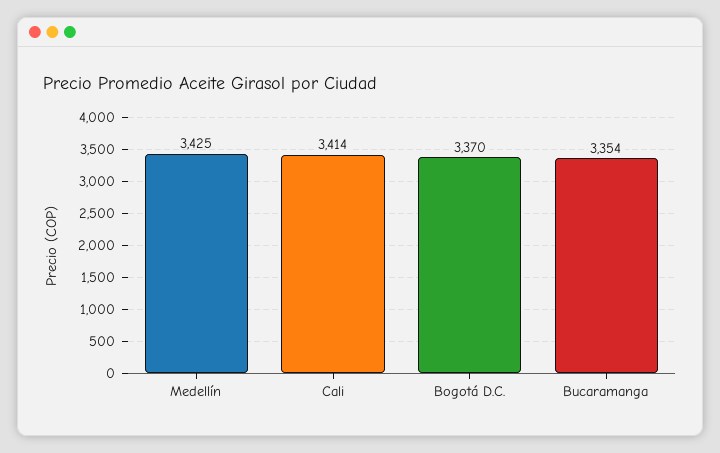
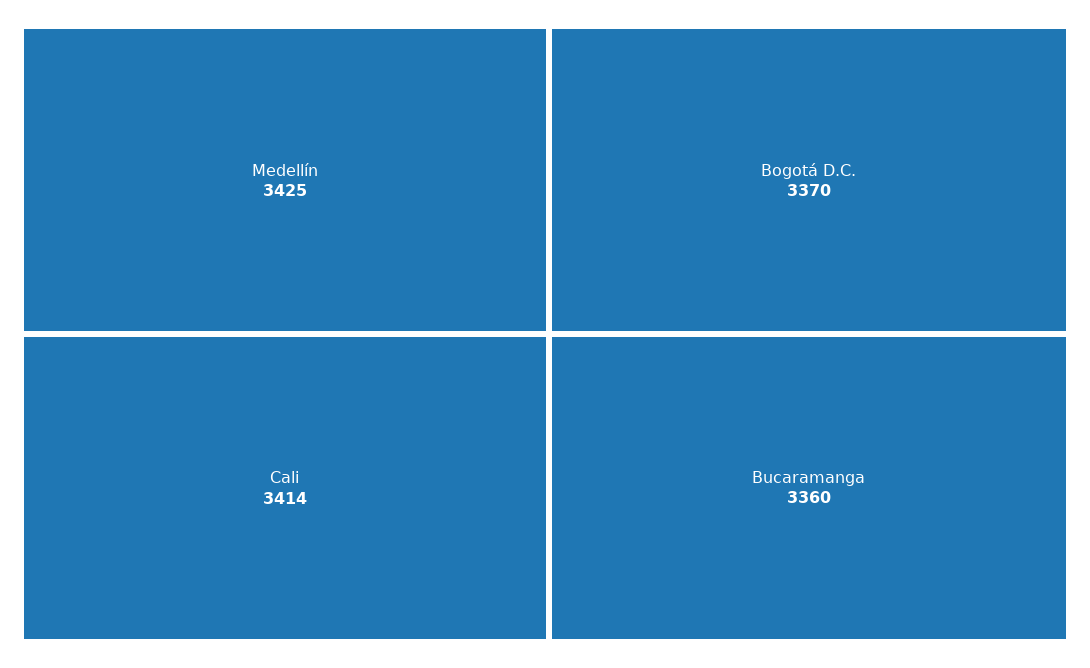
  {
    "Medellín": 3425,
    "Cali": 3414,
    "Bogotá D.C.": 3370,
-   "Bucaramanga": 3354
+   "Bucaramanga": 3360
  }

